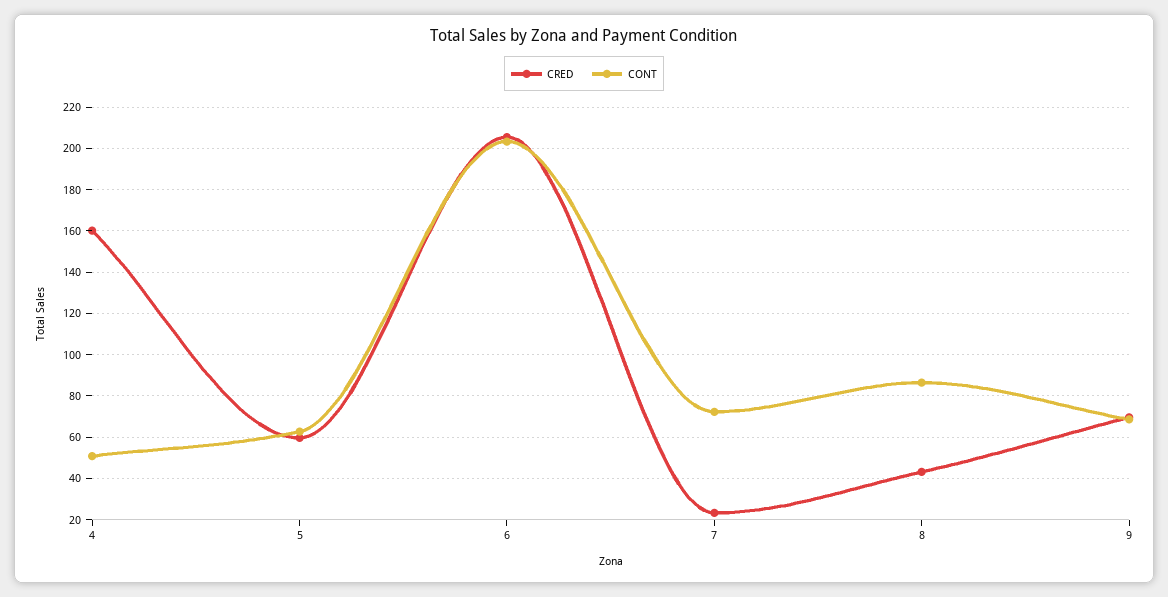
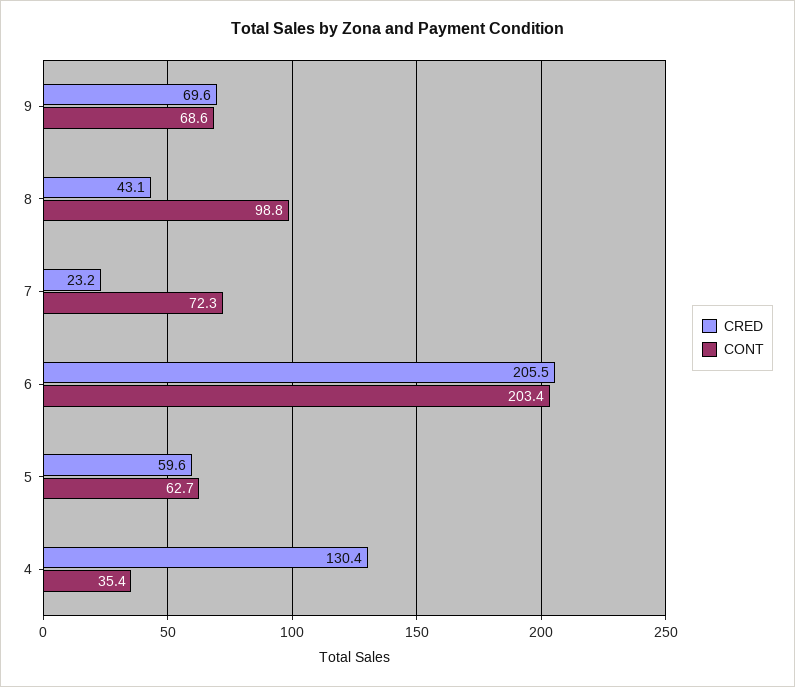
  {
    "CRED": {
-     "4": 160,
+     "4": 130.4,
      "5": 59.6,
      "6": 205.5,
      "7": 23.2,
      "8": 43.1,
      "9": 69.6
    },
    "CONT": {
-     "4": 50,
+     "4": 35.4,
      "5": 62.7,
      "6": 203.4,
      "7": 72.3,
-     "8": 85,
+     "8": 98.8,
      "9": 68.6
    }
  }

